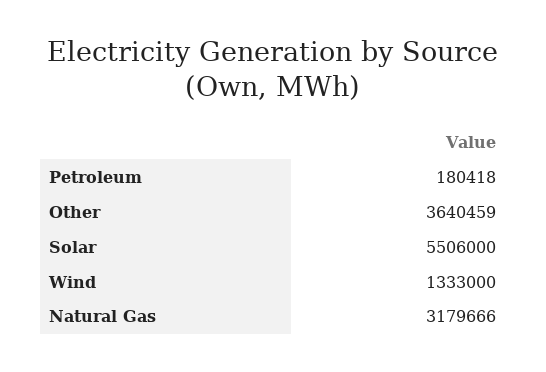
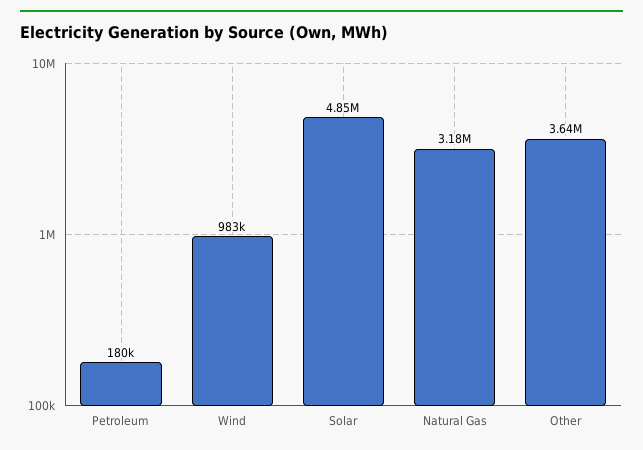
  {
    "Petroleum": 180418,
    "Other": 3640459,
-   "Solar": 5506000,
+   "Solar": 4850000,
-   "Wind": 1333000,
+   "Wind": 983000,
    "Natural Gas": 3179666
  }

